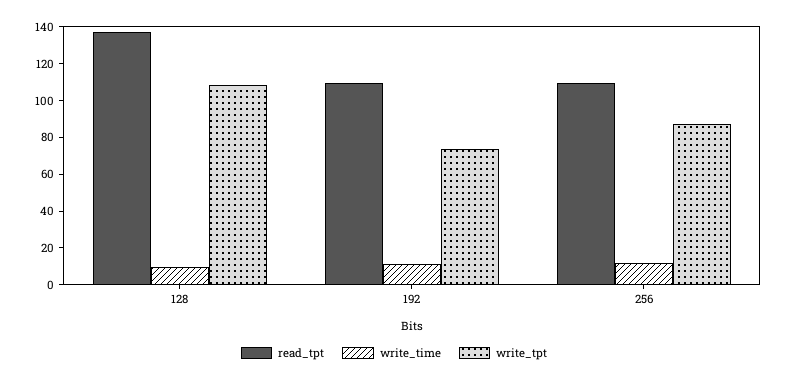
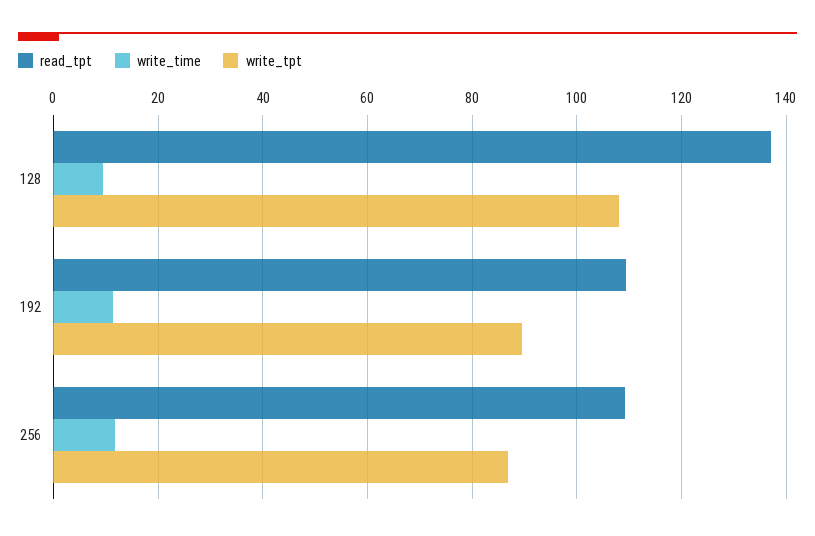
  {
    "read_tpt": {
      "128": 138,
      "192": 110,
      "256": 110
    },
    "write_time": {
      "128": 10,
      "192": 12,
      "256": 12
    },
    "write_tpt": {
      "128": 108,
-     "192": 75,
+     "192": 90,
      "256": 86
    }
  }

